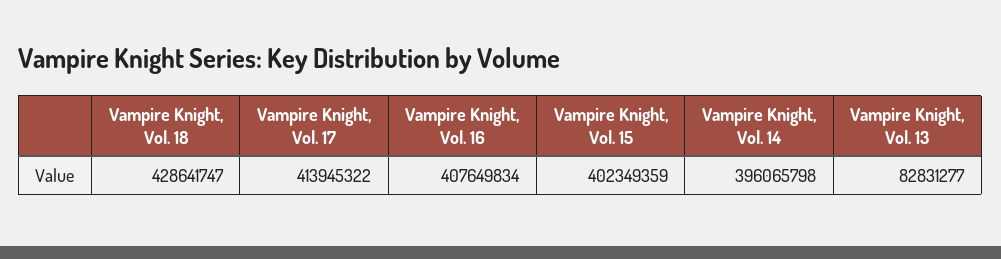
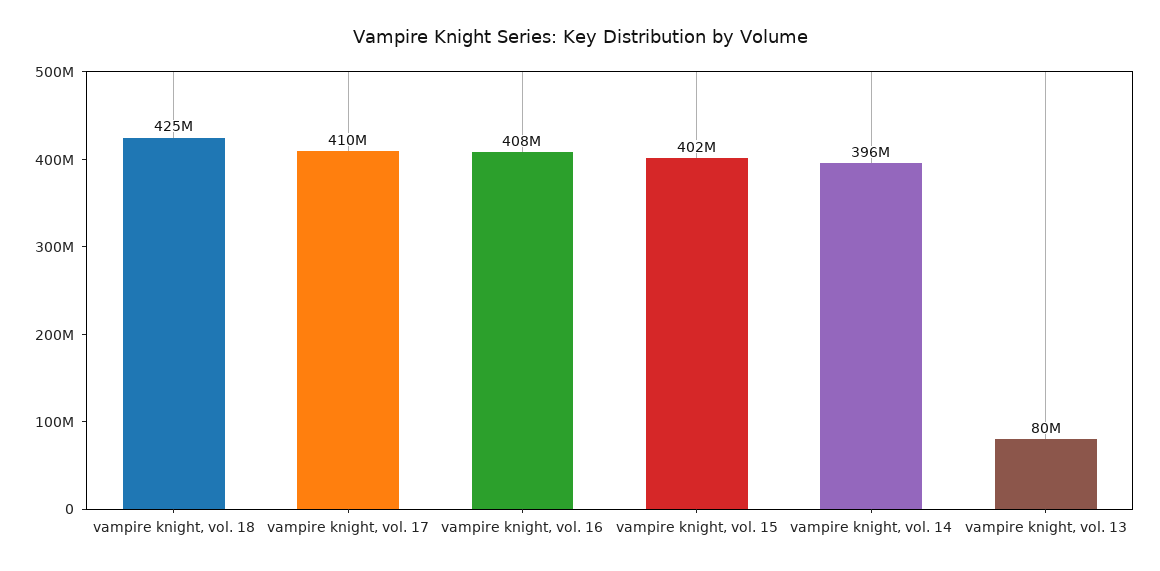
  {
-   "Vampire Knight, Vol. 18": 428641747,
+   "Vampire Knight, Vol. 18": 425000000,
-   "Vampire Knight, Vol. 17": 413945322,
+   "Vampire Knight, Vol. 17": 410000000,
    "Vampire Knight, Vol. 16": 407649834,
    "Vampire Knight, Vol. 15": 402349359,
    "Vampire Knight, Vol. 14": 396065798,
-   "Vampire Knight, Vol. 13": 82831277
+   "Vampire Knight, Vol. 13": 80000000
  }

